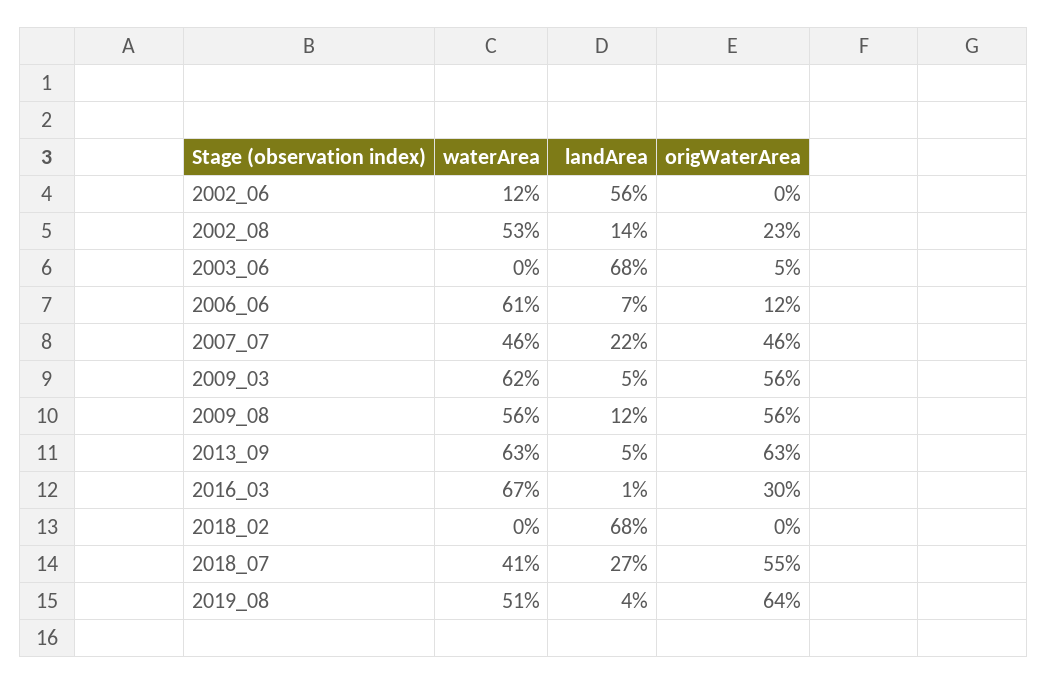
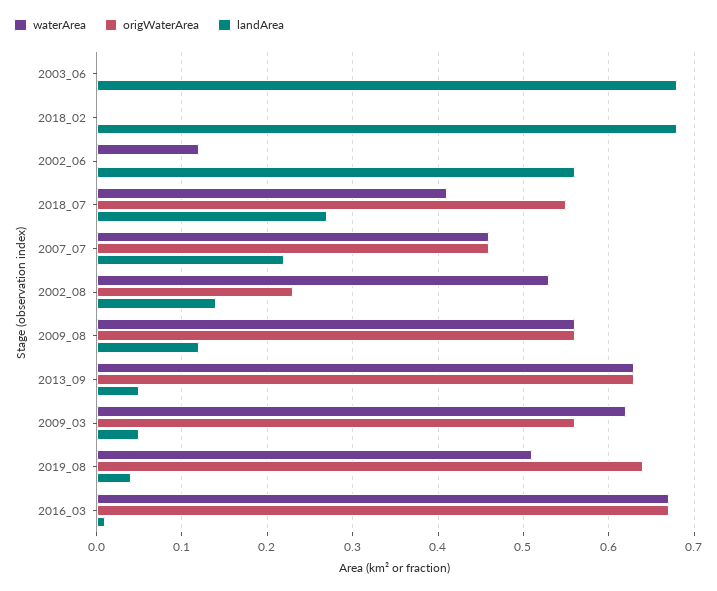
  {
    "waterArea": {
      "2002_06": 0.12,
      "2002_08": 0.53,
      "2003_06": 0,
-     "2006_06": 0.61,
      "2007_07": 0.46,
      "2009_03": 0.62,
      "2009_08": 0.56,
      "2013_09": 0.63,
      "2016_03": 0.67,
      "2018_02": 0,
      "2018_07": 0.41,
      "2019_08": 0.51
    },
    "landArea": {
      "2002_06": 0.56,
      "2002_08": 0.14,
      "2003_06": 0.68,
-     "2006_06": 0.07,
      "2007_07": 0.22,
      "2009_03": 0.05,
      "2009_08": 0.12,
      "2013_09": 0.05,
      "2016_03": 0.01,
      "2018_02": 0.68,
      "2018_07": 0.27,
      "2019_08": 0.04
    },
    "origWaterArea": {
      "2002_06": 0,
      "2002_08": 0.23,
-     "2003_06": 0.05,
+     "2003_06": 0,
-     "2006_06": 0.12,
      "2007_07": 0.46,
      "2009_03": 0.56,
      "2009_08": 0.56,
      "2013_09": 0.63,
-     "2016_03": 0.3,
+     "2016_03": 0.67,
      "2018_02": 0,
      "2018_07": 0.55,
      "2019_08": 0.64
    }
  }

